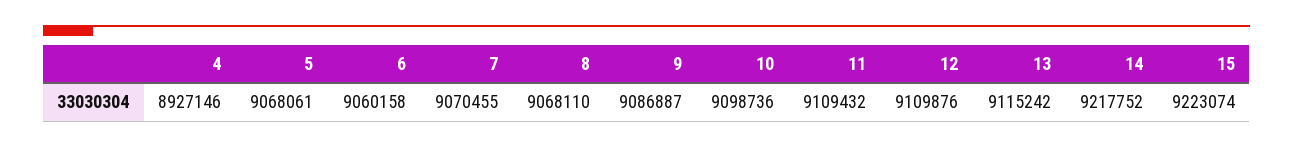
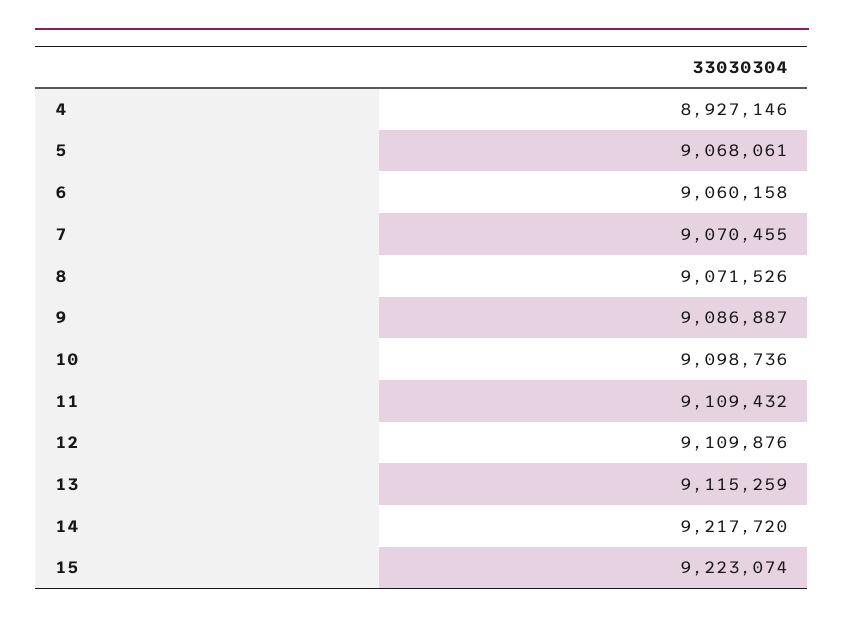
  {
    "4": 8927146,
    "5": 9068061,
    "6": 9060158,
    "7": 9070455,
-   "8": 9068110,
+   "8": 9071526,
    "9": 9086887,
    "10": 9098736,
    "11": 9109432,
    "12": 9109876,
-   "13": 9115242,
+   "13": 9115259,
-   "14": 9217752,
+   "14": 9217720,
    "15": 9223074
  }

